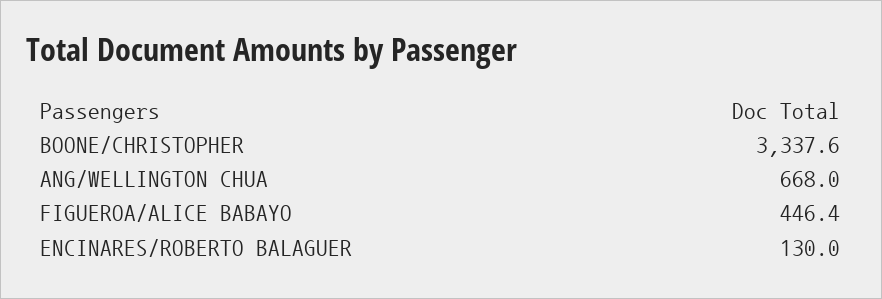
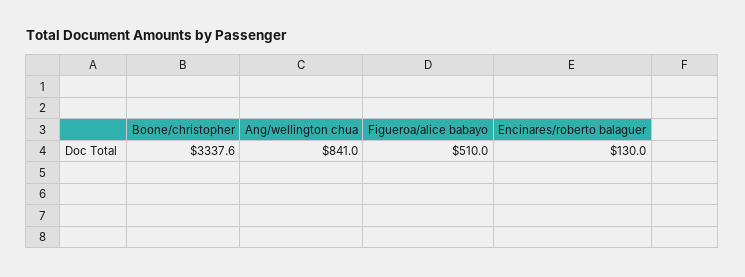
  {
    "BOONE/CHRISTOPHER": 3337.6,
-   "ANG/WELLINGTON CHUA": 668,
+   "ANG/WELLINGTON CHUA": 841,
-   "FIGUEROA/ALICE BABAYO": 446.4,
+   "FIGUEROA/ALICE BABAYO": 510,
    "ENCINARES/ROBERTO BALAGUER": 130
  }

